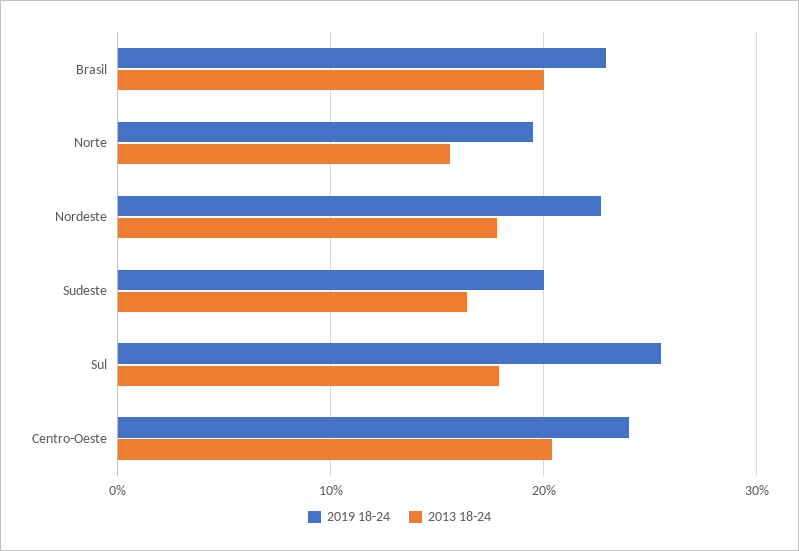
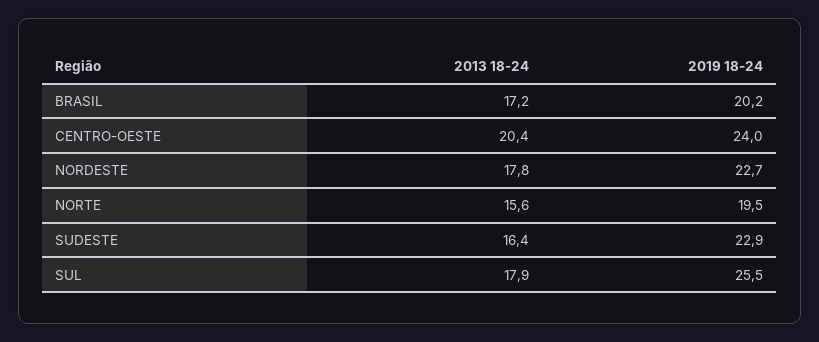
  {
    "2019 18-24": {
-     "Brasil": 23,
+     "Brasil": 20.2,
      "Norte": 19.5,
      "Nordeste": 22.7,
-     "Sudeste": 20,
+     "Sudeste": 22.9,
      "Sul": 25.5,
      "Centro-Oeste": 24
    },
    "2013 18-24": {
-     "Brasil": 20,
+     "Brasil": 17.2,
      "Norte": 15.6,
      "Nordeste": 17.8,
      "Sudeste": 16.4,
      "Sul": 17.9,
      "Centro-Oeste": 20.4
    }
  }

